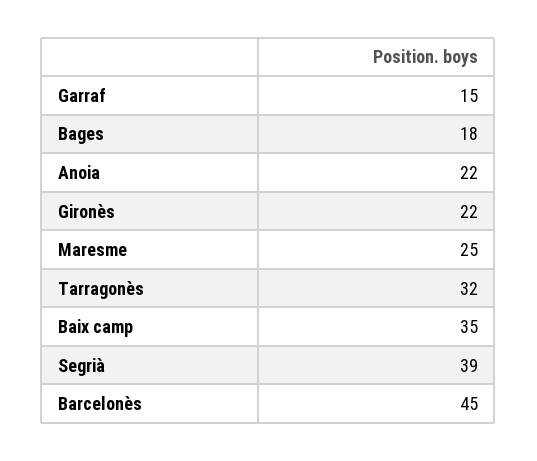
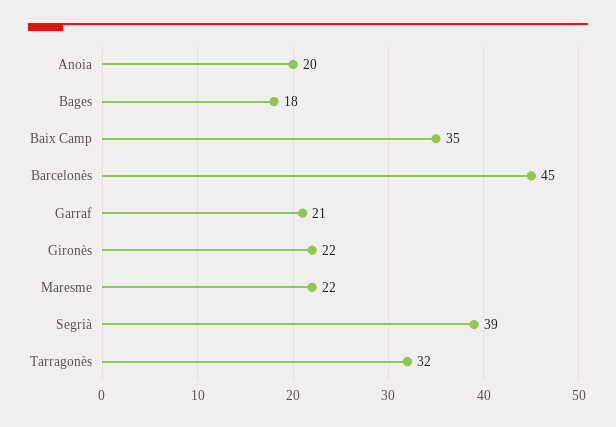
  {
-   "Garraf": 15,
+   "Garraf": 21,
    "Bages": 18,
-   "Anoia": 22,
+   "Anoia": 20,
    "Gironès": 22,
-   "Maresme": 25,
+   "Maresme": 22,
    "Tarragonès": 32,
    "Baix camp": 35,
    "Segrià": 39,
    "Barcelonès": 45
  }

